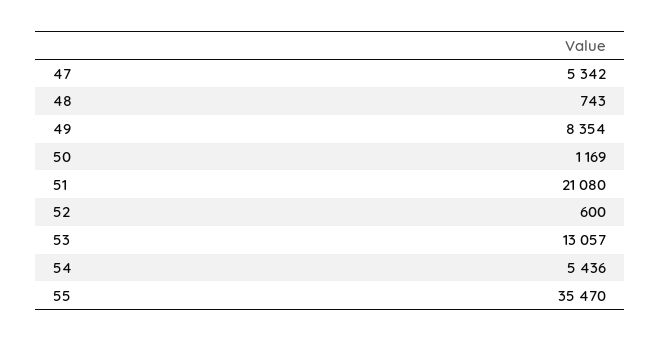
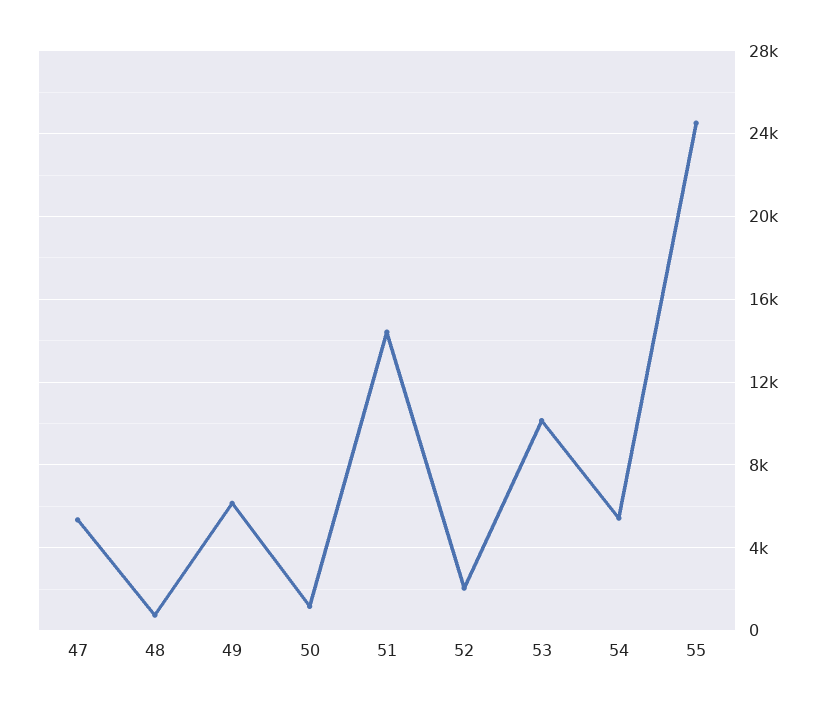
  {
    "47": 5342,
    "48": 743,
-   "49": 8354,
+   "49": 6000,
    "50": 1169,
-   "51": 21080,
+   "51": 14500,
-   "52": 600,
+   "52": 2000,
-   "53": 13057,
+   "53": 10000,
    "54": 5436,
-   "55": 35470
+   "55": 24500
  }

